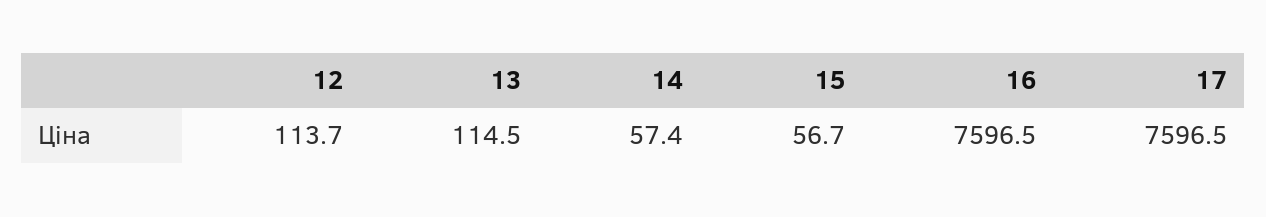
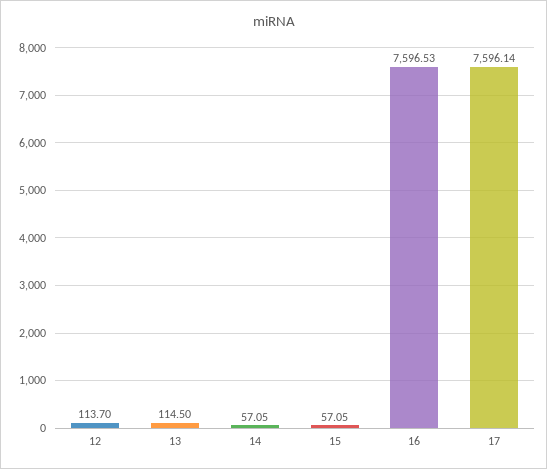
  {
    "12": 113.7,
    "13": 114.5,
-   "14": 57.4,
+   "14": 57.05,
-   "15": 56.7,
+   "15": 57.05,
    "16": 7596.53,
-   "17": 7596.5
+   "17": 7596.14
  }

